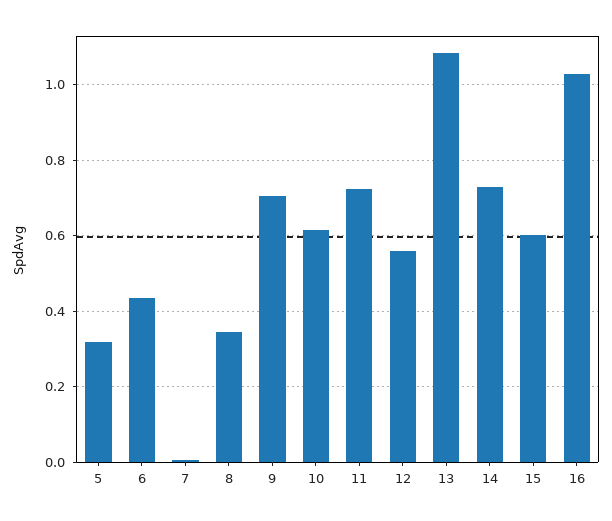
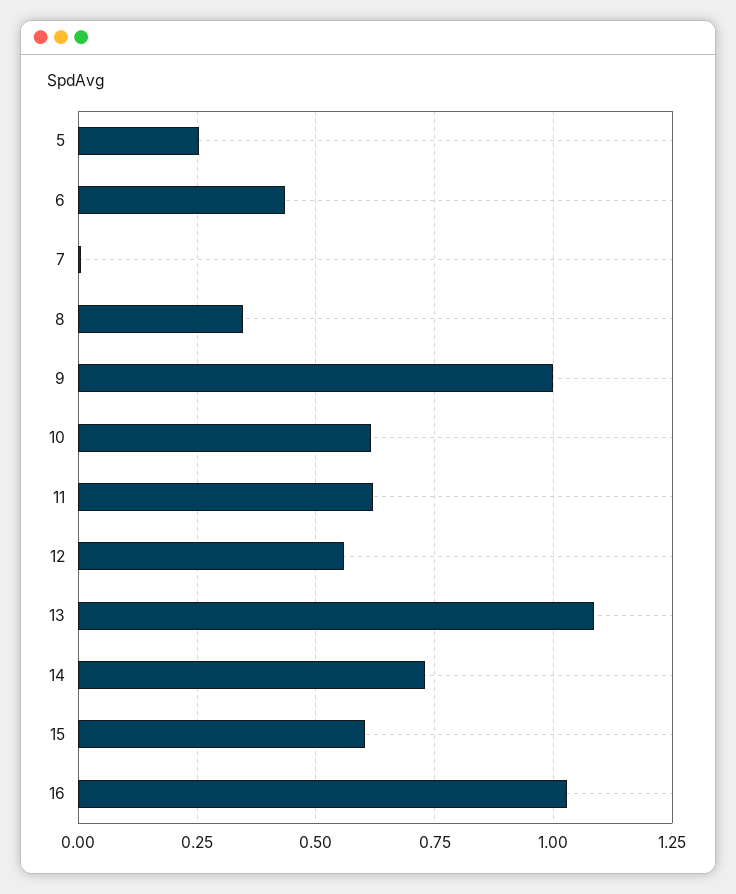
  {
-   "5": 0.32,
+   "5": 0.25,
    "6": 0.44,
    "7": 0,
    "8": 0.34,
-   "9": 0.7,
+   "9": 1,
    "10": 0.62,
-   "11": 0.72,
+   "11": 0.625,
    "12": 0.56,
    "13": 1.08,
    "14": 0.72,
    "15": 0.6,
    "16": 1.02
  }

